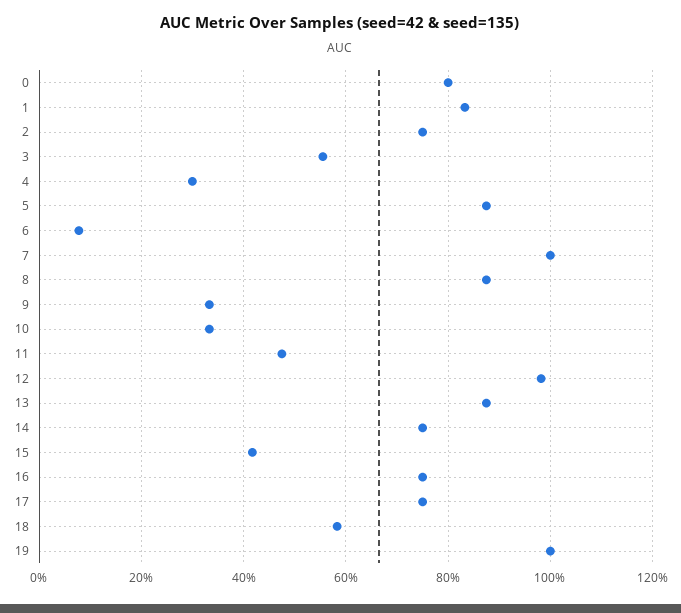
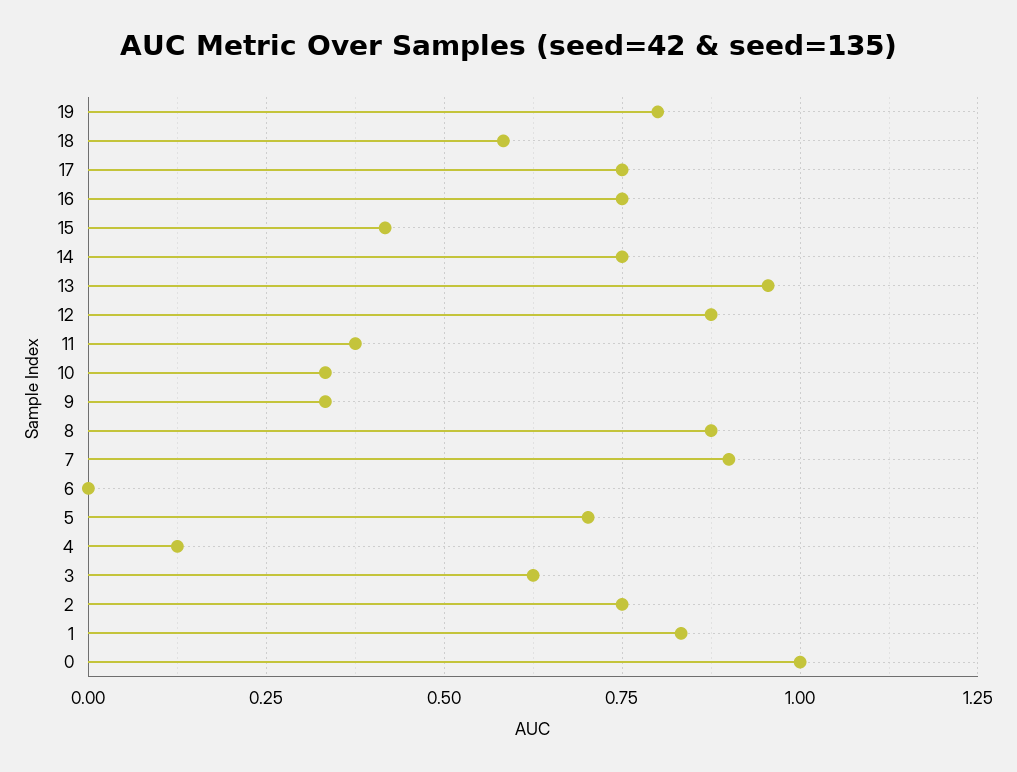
  {
-   "0": 0.8,
+   "0": 1,
    "1": 0.84,
    "2": 0.76,
-   "3": 0.56,
+   "3": 0.625,
-   "4": 0.3,
+   "4": 0.125,
-   "5": 0.88,
+   "5": 0.7,
-   "6": 0.08,
+   "6": 0,
-   "7": 1,
+   "7": 0.9,
    "8": 0.88,
    "9": 0.34,
    "10": 0.34,
-   "11": 0.48,
+   "11": 0.375,
-   "12": 0.98,
+   "12": 0.875,
-   "13": 0.88,
+   "13": 0.95,
    "14": 0.76,
    "15": 0.42,
    "16": 0.76,
    "17": 0.76,
    "18": 0.58,
-   "19": 1
+   "19": 0.8
  }

